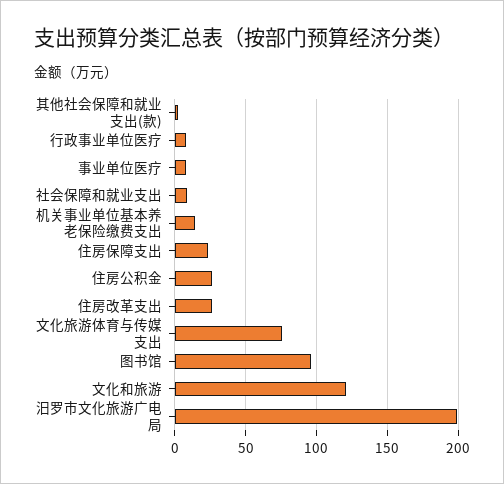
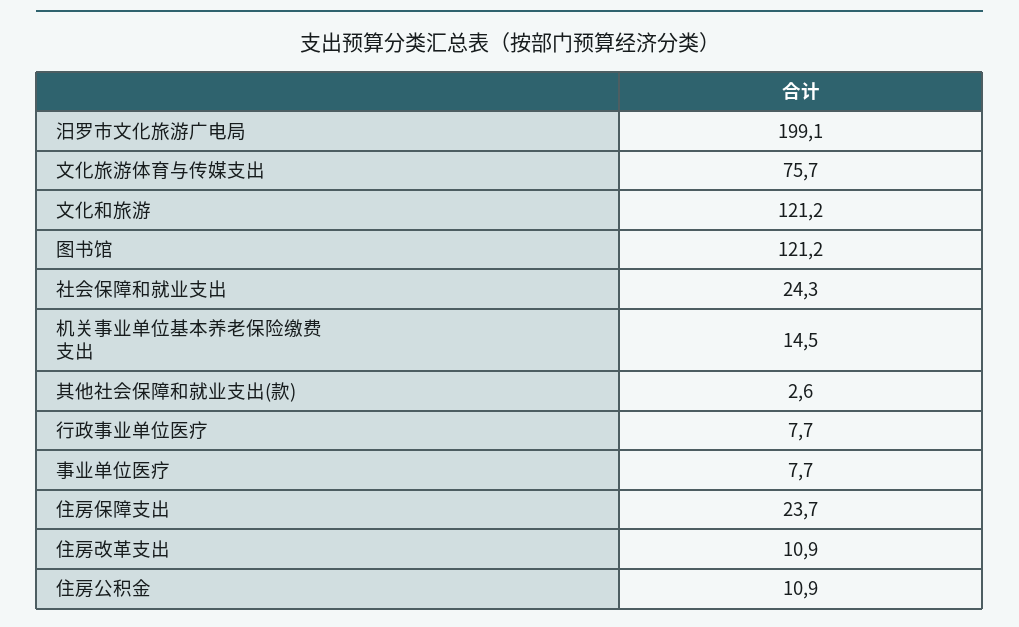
  {
    "其他社会保障和就业支出(款)": 2.6,
    "行政事业单位医疗": 7.7,
    "事业单位医疗": 7.7,
-   "社会保障和就业支出": 10,
+   "社会保障和就业支出": 24.3,
    "机关事业单位基本养老保险缴费支出": 14.5,
    "住房保障支出": 23.7,
-   "住房公积金": 25,
+   "住房公积金": 10.9,
-   "住房改革支出": 25,
+   "住房改革支出": 10.9,
    "文化旅游体育与传媒支出": 75.7,
-   "图书馆": 95,
+   "图书馆": 121.2,
    "文化和旅游": 121.2,
    "汨罗市文化旅游广电局": 199.1
  }

